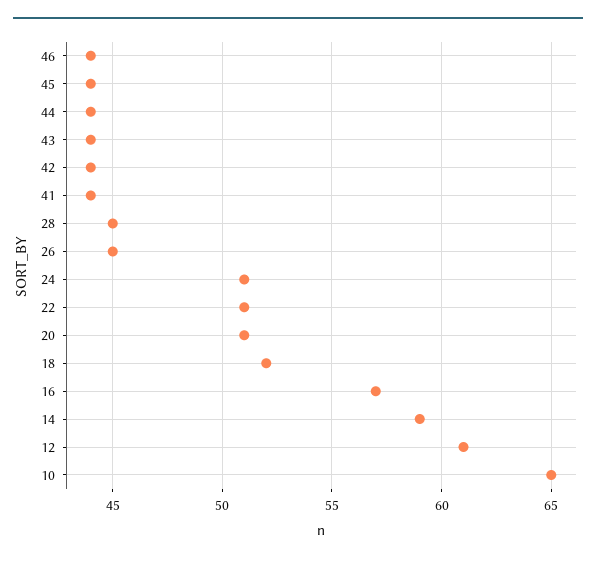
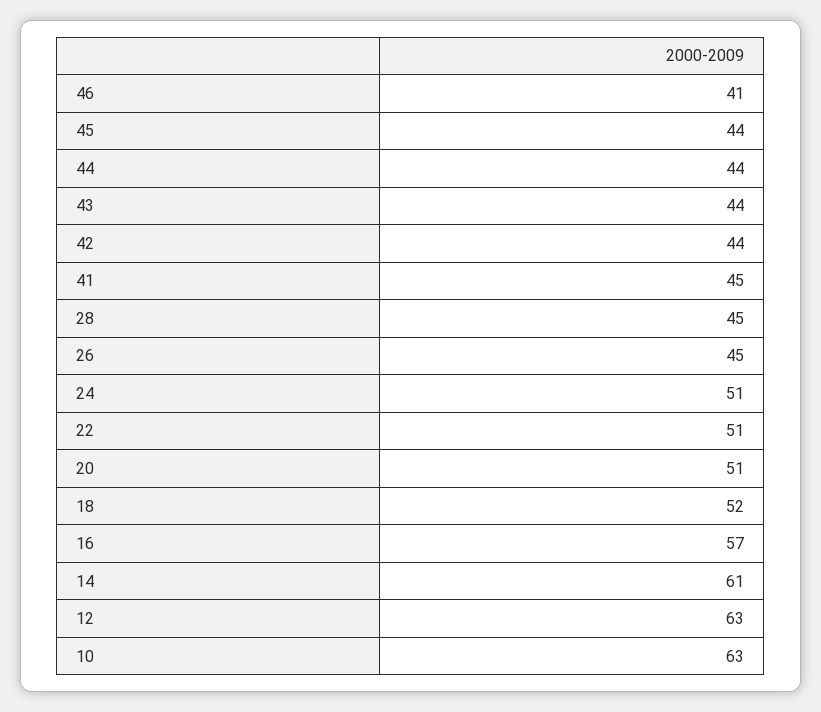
  {
-   "46": 44,
+   "46": 41,
    "45": 44,
    "44": 44,
    "43": 44,
    "42": 44,
-   "41": 44,
+   "41": 45,
    "28": 45,
    "26": 45,
    "24": 51,
    "22": 51,
    "20": 51,
    "18": 52,
    "16": 57,
-   "14": 59,
+   "14": 61,
-   "12": 61,
+   "12": 63,
-   "10": 65
+   "10": 63
  }

